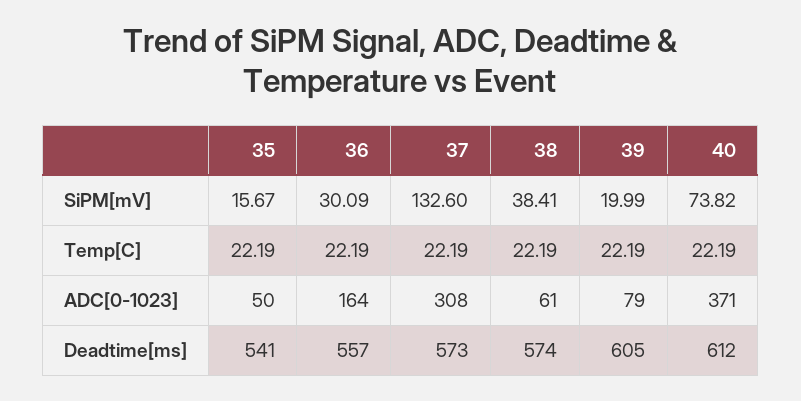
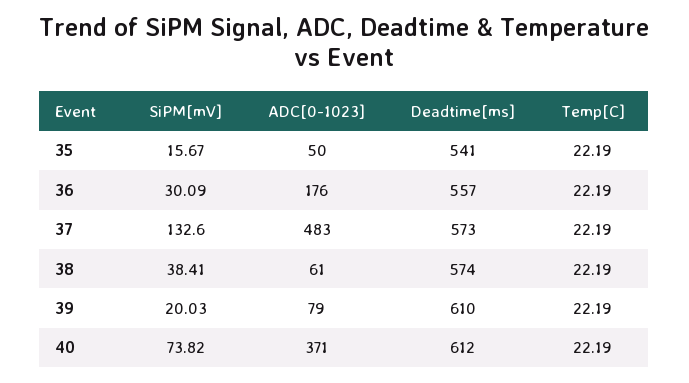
  {
    "35": {
      "SiPM[mV]": 15.67,
      "Temp[C]": 22.19,
      "ADC[0-1023]": 50,
      "Deadtime[ms]": 541
    },
    "36": {
      "SiPM[mV]": 30.09,
      "Temp[C]": 22.19,
-     "ADC[0-1023]": 164,
+     "ADC[0-1023]": 176,
      "Deadtime[ms]": 557
    },
    "37": {
      "SiPM[mV]": 132.6,
      "Temp[C]": 22.19,
-     "ADC[0-1023]": 308,
+     "ADC[0-1023]": 483,
      "Deadtime[ms]": 573
    },
    "38": {
      "SiPM[mV]": 38.41,
      "Temp[C]": 22.19,
      "ADC[0-1023]": 61,
      "Deadtime[ms]": 574
    },
    "39": {
-     "SiPM[mV]": 19.99,
+     "SiPM[mV]": 20.03,
      "Temp[C]": 22.19,
      "ADC[0-1023]": 79,
-     "Deadtime[ms]": 605
+     "Deadtime[ms]": 610
    },
    "40": {
      "SiPM[mV]": 73.82,
      "Temp[C]": 22.19,
      "ADC[0-1023]": 371,
      "Deadtime[ms]": 612
    }
  }

